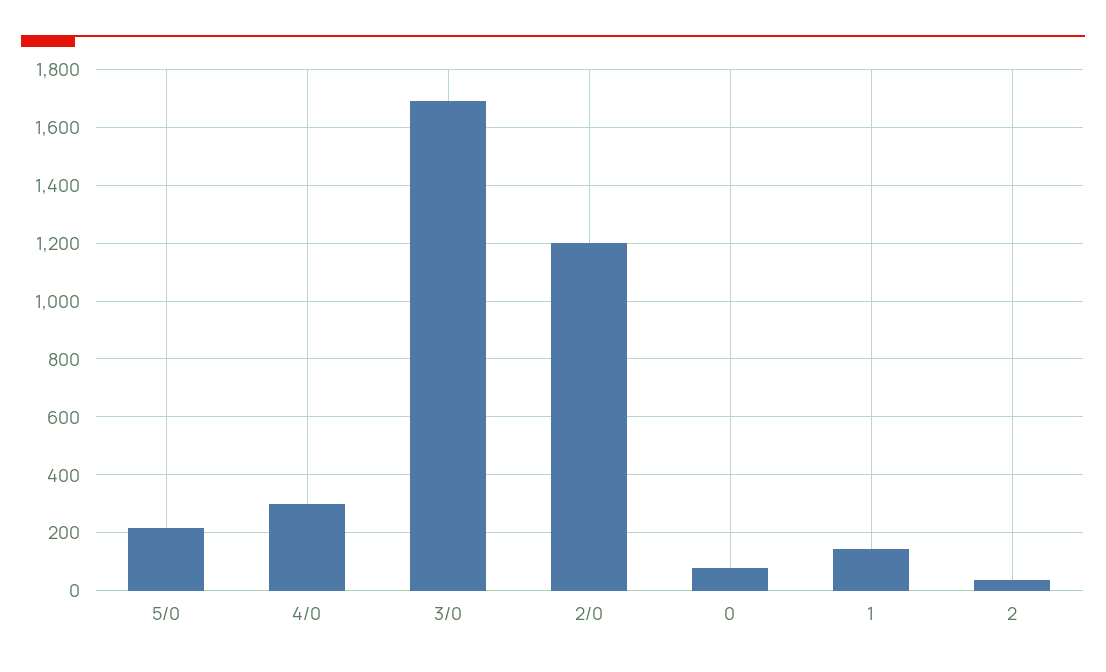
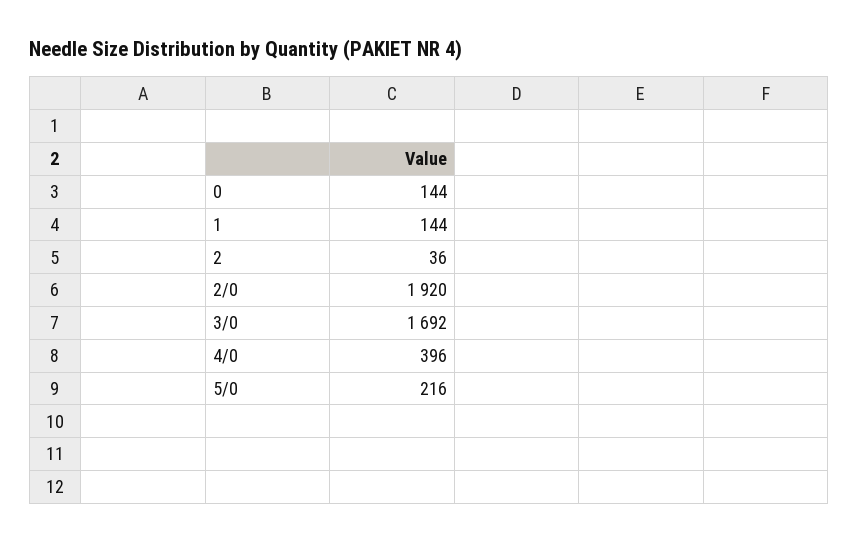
  {
    "5/0": 216,
-   "4/0": 300,
+   "4/0": 396,
    "3/0": 1692,
-   "2/0": 1200,
+   "2/0": 1920,
-   "0": 75,
+   "0": 144,
    "1": 144,
    "2": 36
  }

